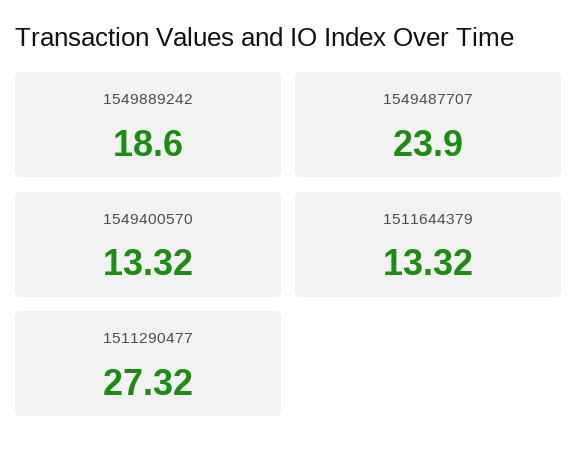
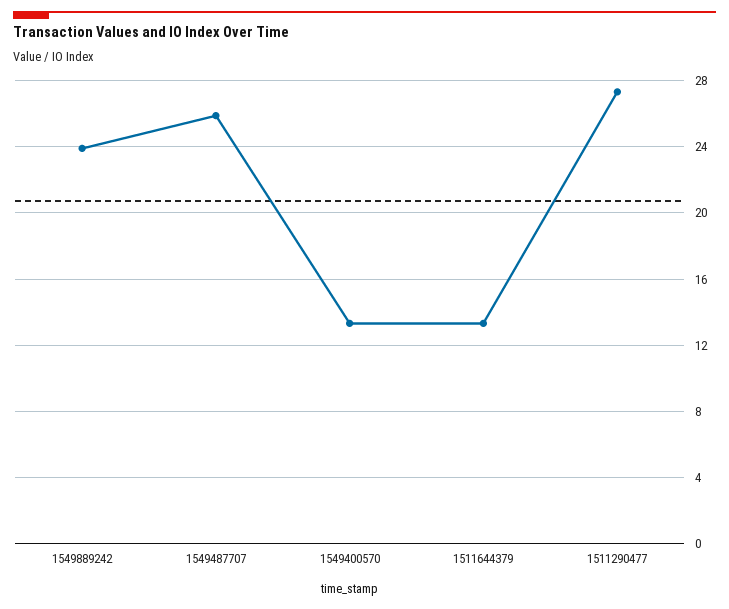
  {
-   "1549889242": 18.6,
+   "1549889242": 24,
-   "1549487707": 23.9,
+   "1549487707": 26,
    "1549400570": 13.32,
    "1511644379": 13.32,
    "1511290477": 27.32
  }

